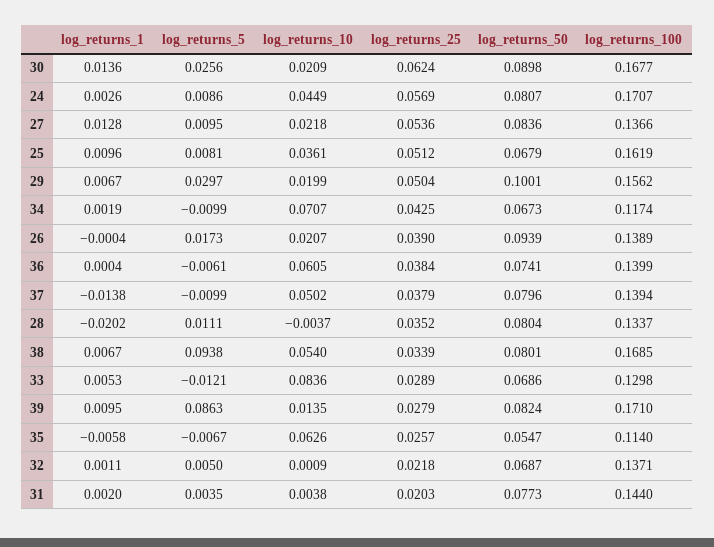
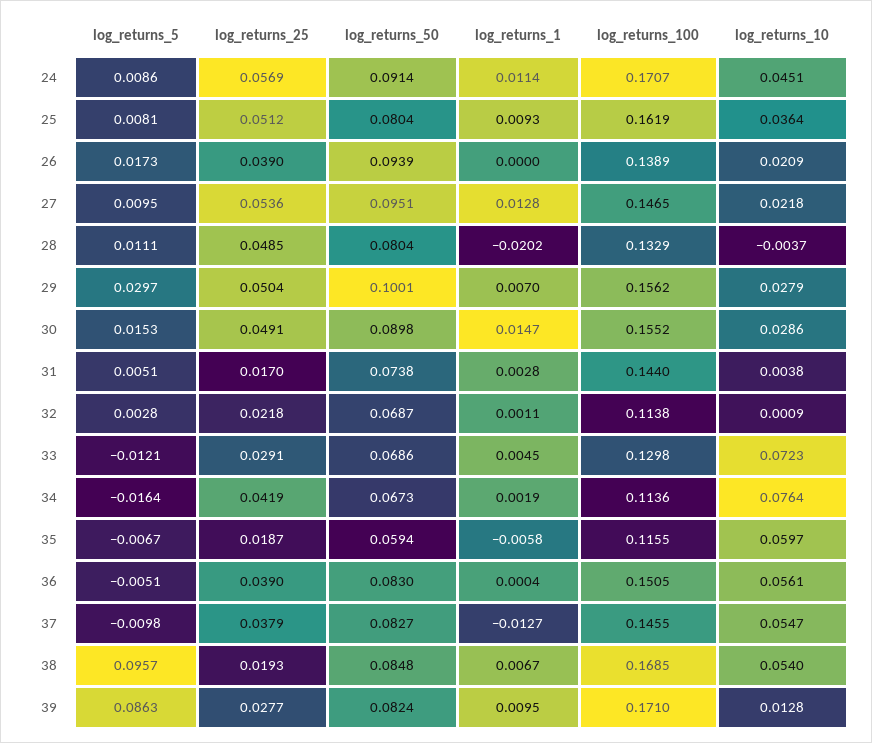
  {
    "log_returns_1": {
-     "30": 0.0136,
+     "30": 0.0147,
-     "24": 0.0026,
+     "24": 0.0114,
      "27": 0.0128,
-     "25": 0.0096,
+     "25": 0.0093,
-     "29": 0.0067,
+     "29": 0.007,
      "34": 0.0019,
-     "26": -0.0004,
+     "26": 0,
      "36": 0.0004,
-     "37": -0.0138,
+     "37": -0.0127,
      "28": -0.0202,
      "38": 0.0067,
-     "33": 0.0053,
+     "33": 0.0045,
      "39": 0.0095,
      "35": -0.0058,
      "32": 0.0011,
-     "31": 0.002
+     "31": 0.0028
    },
    "log_returns_5": {
-     "30": 0.0256,
+     "30": 0.0153,
      "24": 0.0086,
      "27": 0.0095,
      "25": 0.0081,
      "29": 0.0297,
-     "34": -0.0099,
+     "34": -0.0164,
      "26": 0.0173,
-     "36": -0.0061,
+     "36": -0.0051,
-     "37": -0.0099,
+     "37": -0.0098,
      "28": 0.0111,
-     "38": 0.0938,
+     "38": 0.0957,
      "33": -0.0121,
      "39": 0.0863,
      "35": -0.0067,
-     "32": 0.005,
+     "32": 0.0028,
-     "31": 0.0035
+     "31": 0.0051
    },
    "log_returns_10": {
-     "30": 0.0209,
+     "30": 0.0286,
-     "24": 0.0449,
+     "24": 0.0451,
      "27": 0.0218,
-     "25": 0.0361,
+     "25": 0.0364,
-     "29": 0.0199,
+     "29": 0.0279,
-     "34": 0.0707,
+     "34": 0.0764,
-     "26": 0.0207,
+     "26": 0.0209,
-     "36": 0.0605,
+     "36": 0.0561,
-     "37": 0.0502,
+     "37": 0.0547,
      "28": -0.0037,
      "38": 0.054,
-     "33": 0.0836,
+     "33": 0.0723,
-     "39": 0.0135,
+     "39": 0.0128,
-     "35": 0.0626,
+     "35": 0.0597,
      "32": 0.0009,
      "31": 0.0038
    },
    "log_returns_25": {
-     "30": 0.0624,
+     "30": 0.0491,
      "24": 0.0569,
      "27": 0.0536,
      "25": 0.0512,
      "29": 0.0504,
-     "34": 0.0425,
+     "34": 0.0419,
      "26": 0.039,
-     "36": 0.0384,
+     "36": 0.039,
      "37": 0.0379,
-     "28": 0.0352,
+     "28": 0.0485,
-     "38": 0.0339,
+     "38": 0.0193,
-     "33": 0.0289,
+     "33": 0.0291,
-     "39": 0.0279,
+     "39": 0.0277,
-     "35": 0.0257,
+     "35": 0.0187,
      "32": 0.0218,
-     "31": 0.0203
+     "31": 0.017
    },
    "log_returns_50": {
      "30": 0.0898,
-     "24": 0.0807,
+     "24": 0.0914,
-     "27": 0.0836,
+     "27": 0.0951,
-     "25": 0.0679,
+     "25": 0.0804,
      "29": 0.1001,
      "34": 0.0673,
      "26": 0.0939,
-     "36": 0.0741,
+     "36": 0.083,
-     "37": 0.0796,
+     "37": 0.0827,
      "28": 0.0804,
-     "38": 0.0801,
+     "38": 0.0848,
      "33": 0.0686,
      "39": 0.0824,
-     "35": 0.0547,
+     "35": 0.0594,
      "32": 0.0687,
-     "31": 0.0773
+     "31": 0.0738
    },
    "log_returns_100": {
-     "30": 0.1677,
+     "30": 0.1552,
      "24": 0.1707,
-     "27": 0.1366,
+     "27": 0.1465,
      "25": 0.1619,
      "29": 0.1562,
-     "34": 0.1174,
+     "34": 0.1136,
      "26": 0.1389,
-     "36": 0.1399,
+     "36": 0.1505,
-     "37": 0.1394,
+     "37": 0.1455,
-     "28": 0.1337,
+     "28": 0.1329,
      "38": 0.1685,
      "33": 0.1298,
      "39": 0.171,
-     "35": 0.114,
+     "35": 0.1155,
-     "32": 0.1371,
+     "32": 0.1138,
      "31": 0.144
    }
  }

